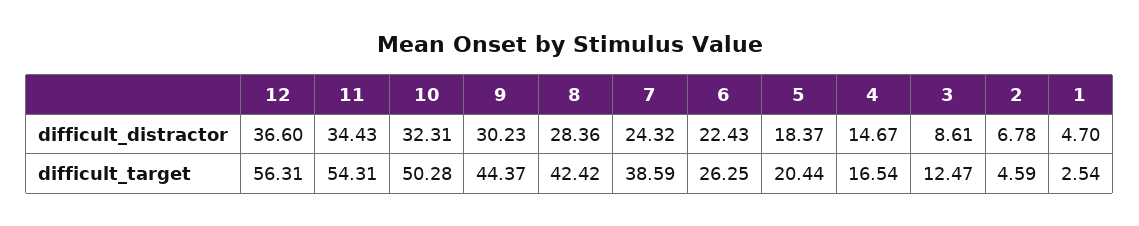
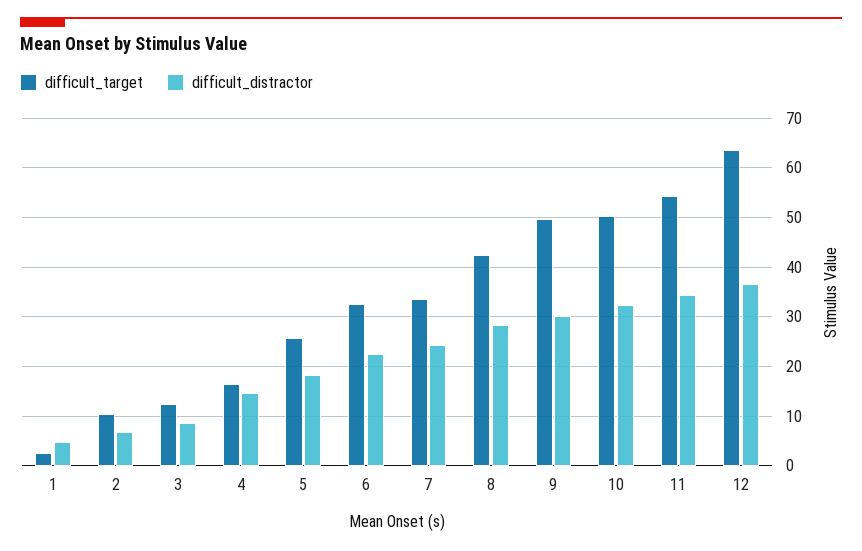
  {
    "difficult_distractor": {
      "12": 36.6,
      "11": 34.43,
      "10": 32.31,
      "9": 30.23,
      "8": 28.36,
      "7": 24.32,
      "6": 22.43,
      "5": 18.37,
      "4": 14.67,
      "3": 8.61,
      "2": 6.78,
      "1": 4.7
    },
    "difficult_target": {
-     "12": 56.31,
+     "12": 64,
      "11": 54.31,
      "10": 50.28,
-     "9": 44.37,
+     "9": 50,
      "8": 42.42,
-     "7": 38.59,
+     "7": 34,
-     "6": 26.25,
+     "6": 32,
-     "5": 20.44,
+     "5": 26,
      "4": 16.54,
      "3": 12.47,
-     "2": 4.59,
+     "2": 10,
      "1": 2.54
    }
  }

